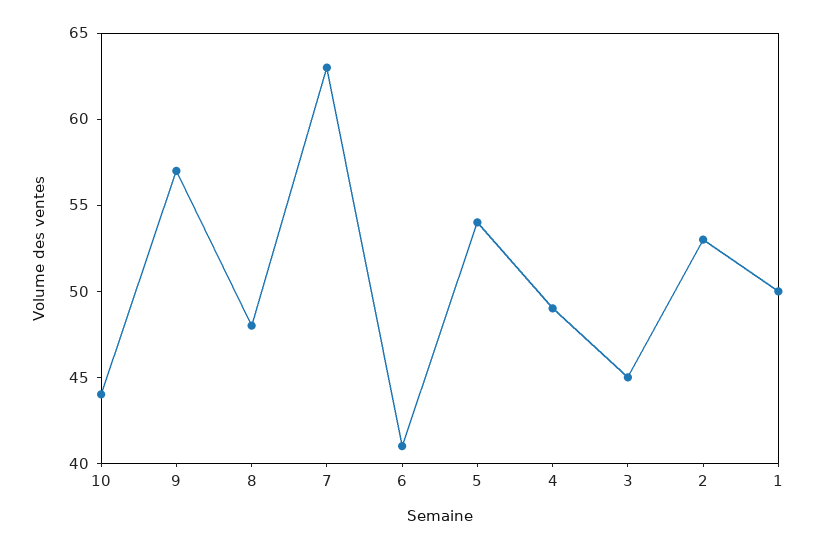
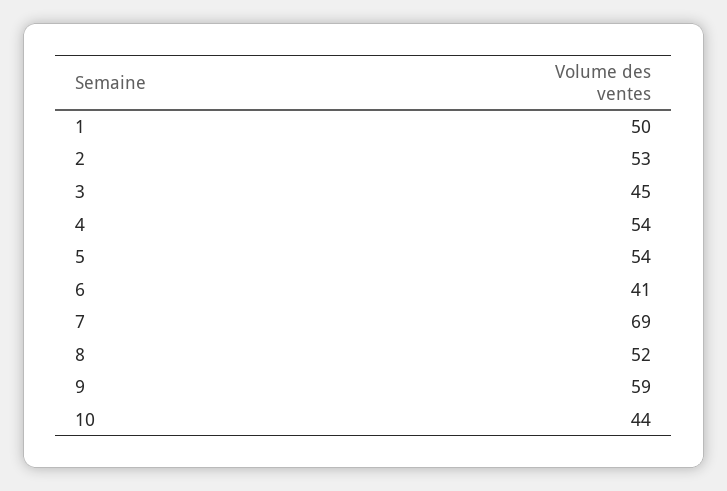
  {
    "10": 44,
-   "9": 57,
+   "9": 59,
-   "8": 48,
+   "8": 52,
-   "7": 63,
+   "7": 69,
    "6": 41,
    "5": 54,
-   "4": 49,
+   "4": 54,
    "3": 45,
    "2": 53,
    "1": 50
  }

